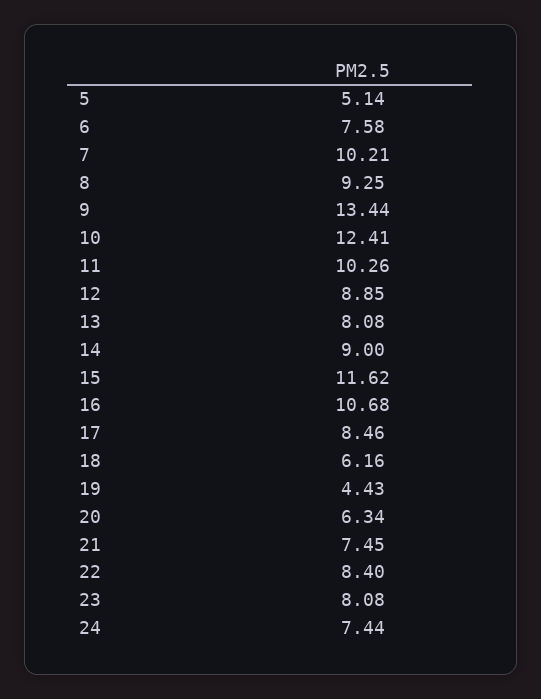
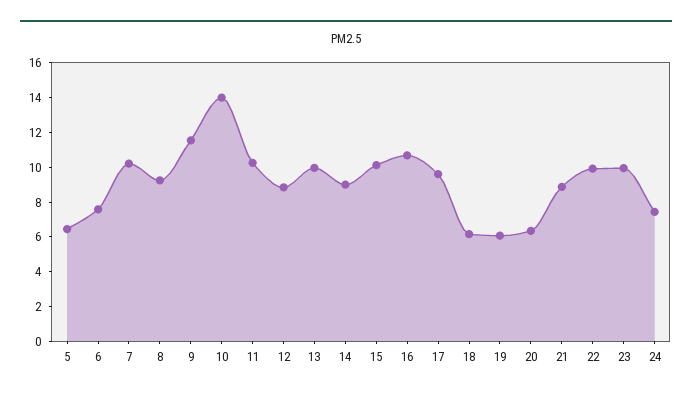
  {
-   "5": 5.14,
+   "5": 6.5,
    "6": 7.58,
    "7": 10.21,
    "8": 9.25,
-   "9": 13.44,
+   "9": 11.5,
-   "10": 12.41,
+   "10": 14,
    "11": 10.26,
    "12": 8.85,
-   "13": 8.08,
+   "13": 10,
    "14": 9,
-   "15": 11.62,
+   "15": 10,
    "16": 10.68,
-   "17": 8.46,
+   "17": 9.5,
    "18": 6.16,
-   "19": 4.43,
+   "19": 6,
    "20": 6.34,
-   "21": 7.45,
+   "21": 9,
-   "22": 8.4,
+   "22": 10,
-   "23": 8.08,
+   "23": 10,
    "24": 7.44
  }

